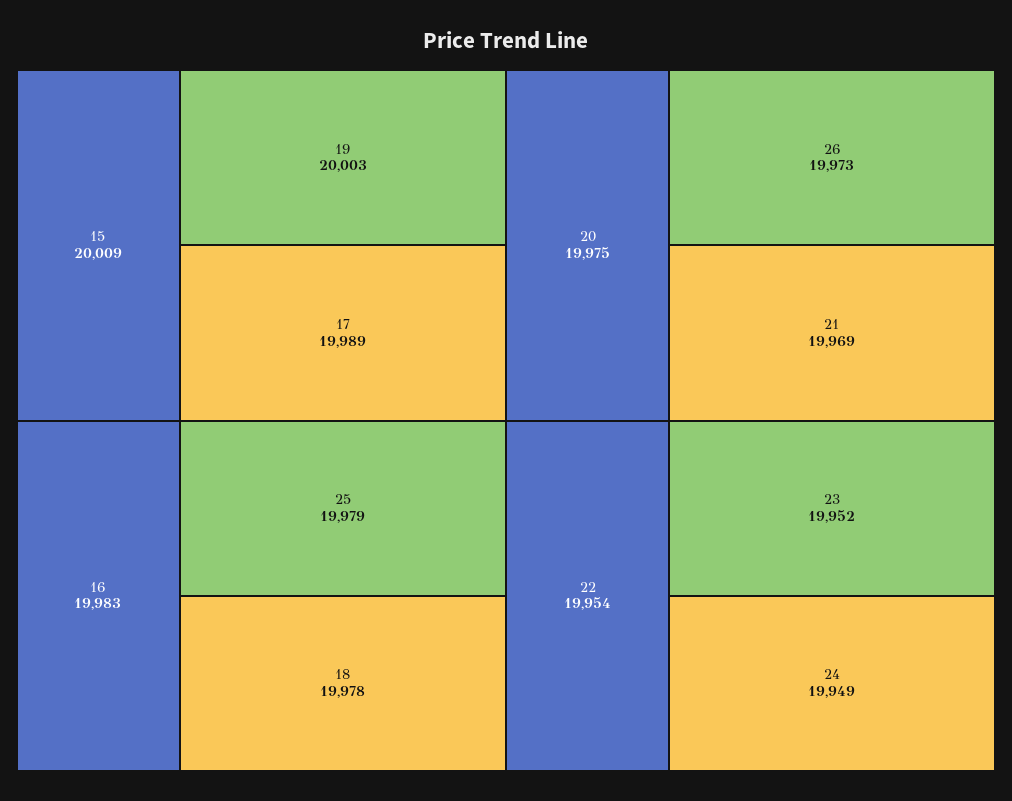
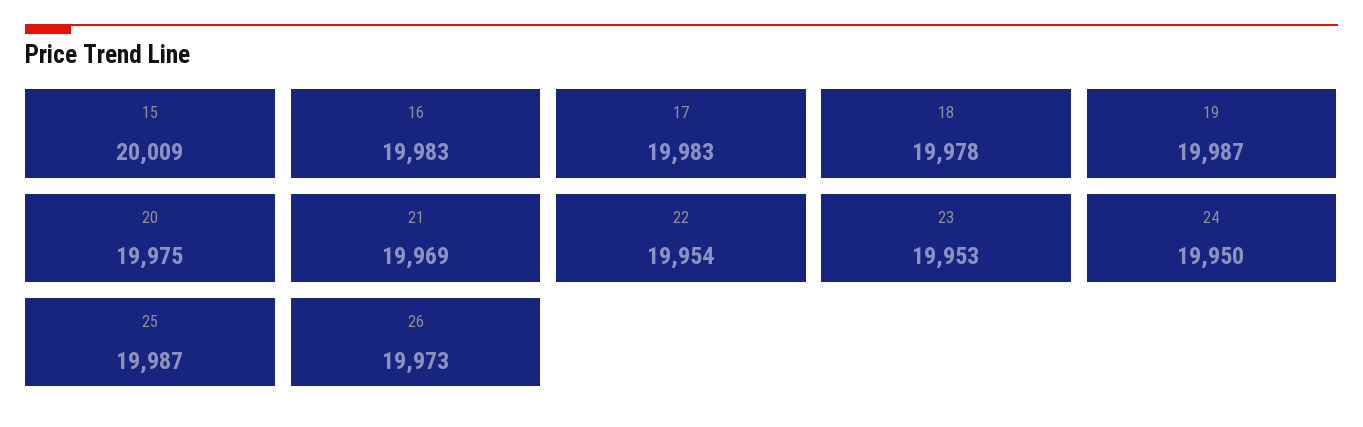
  {
    "15": 20009,
-   "19": 20003,
+   "19": 19987,
-   "17": 19989,
+   "17": 19983,
    "16": 19983,
-   "25": 19979,
+   "25": 19987,
    "18": 19978,
    "20": 19975,
    "26": 19973,
    "21": 19969,
    "22": 19954,
-   "23": 19952,
+   "23": 19953,
-   "24": 19949
+   "24": 19950
  }

